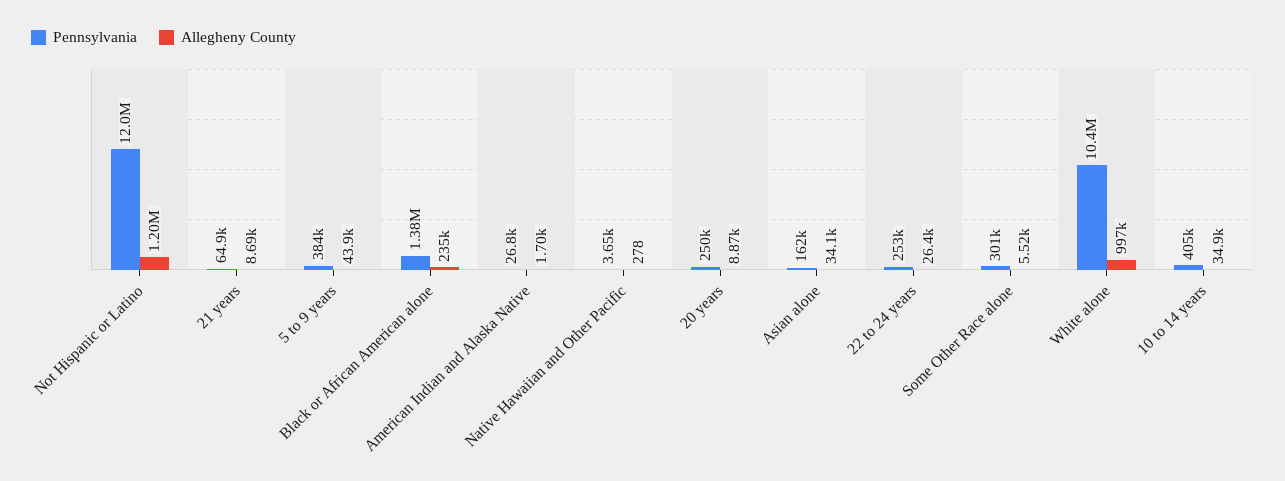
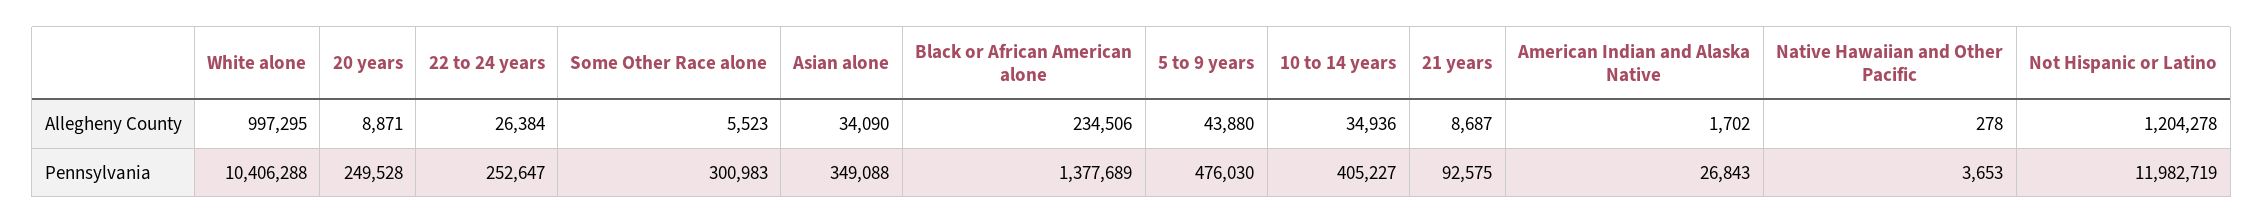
  {
    "Pennsylvania": {
      "Not Hispanic or Latino": 11982719,
-     "21 years": 64900,
+     "21 years": 92575,
-     "5 to 9 years": 384000,
+     "5 to 9 years": 476030,
      "Black or African American alone": 1377689,
      "American Indian and Alaska Native": 26843,
      "Native Hawaiian and Other Pacific": 3653,
      "20 years": 249528,
-     "Asian alone": 162000,
+     "Asian alone": 349088,
      "22 to 24 years": 252647,
      "Some Other Race alone": 300983,
      "White alone": 10406288,
      "10 to 14 years": 405227
    },
    "Allegheny County": {
      "Not Hispanic or Latino": 1204278,
      "21 years": 8687,
      "5 to 9 years": 43880,
      "Black or African American alone": 234506,
      "American Indian and Alaska Native": 1702,
      "Native Hawaiian and Other Pacific": 278,
      "20 years": 8871,
      "Asian alone": 34090,
      "22 to 24 years": 26384,
      "Some Other Race alone": 5523,
      "White alone": 997295,
      "10 to 14 years": 34936
    }
  }

